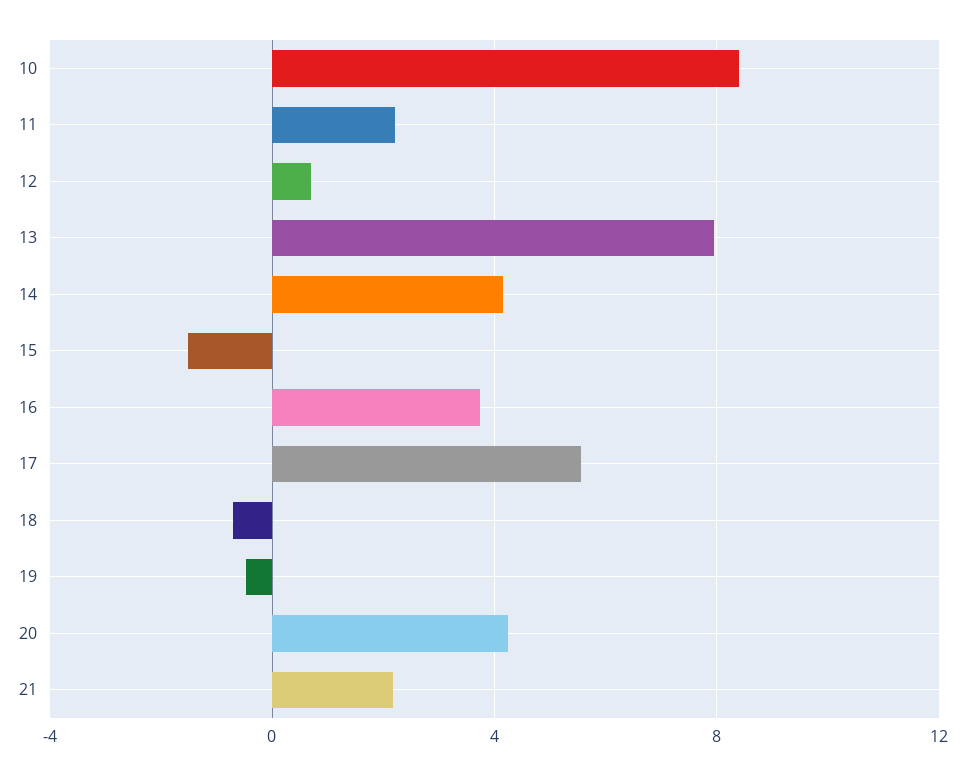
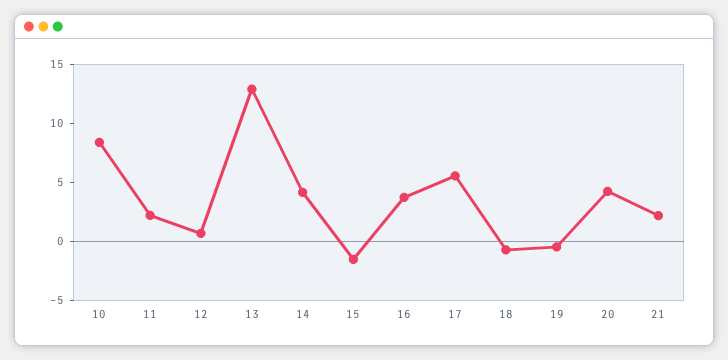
  {
    "10": 8.5,
    "11": 2,
    "12": 0.5,
-   "13": 8,
+   "13": 13,
    "14": 4,
    "15": -1.5,
    "16": 3.5,
    "17": 5.5,
    "18": -0.5,
    "19": -0.5,
    "20": 4.5,
    "21": 2
  }

